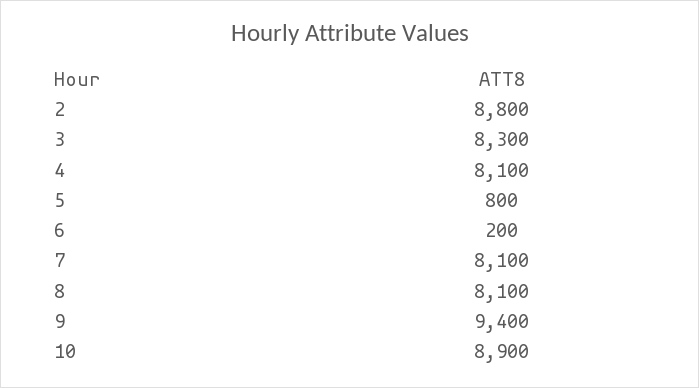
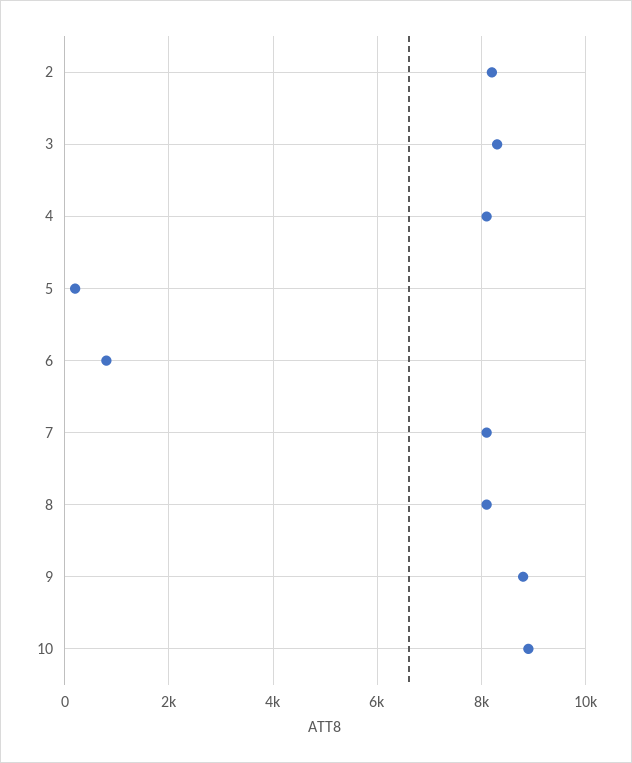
  {
-   "2": 8800,
+   "2": 8200,
    "3": 8300,
    "4": 8100,
-   "5": 800,
+   "5": 200,
-   "6": 200,
+   "6": 800,
    "7": 8100,
    "8": 8100,
-   "9": 9400,
+   "9": 8800,
    "10": 8900
  }

